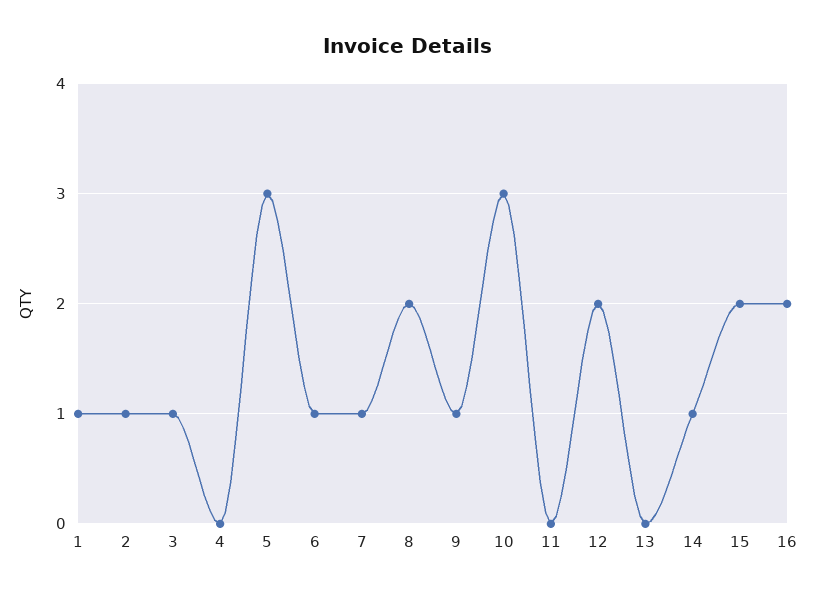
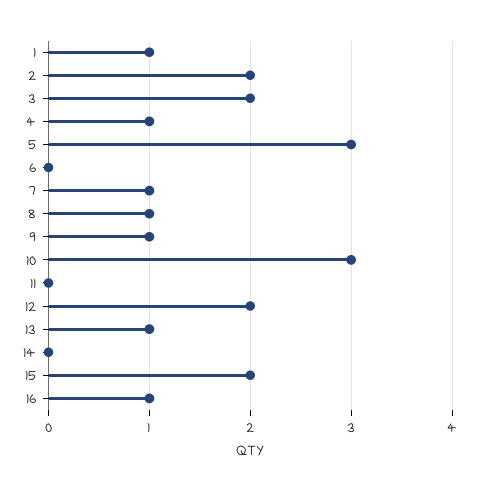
  {
    "1": 1,
-   "2": 1,
+   "2": 2,
-   "3": 1,
+   "3": 2,
-   "4": 0,
+   "4": 1,
    "5": 3,
-   "6": 1,
+   "6": 0,
    "7": 1,
-   "8": 2,
+   "8": 1,
    "9": 1,
    "10": 3,
    "11": 0,
    "12": 2,
-   "13": 0,
+   "13": 1,
-   "14": 1,
+   "14": 0,
    "15": 2,
-   "16": 2
+   "16": 1
  }

